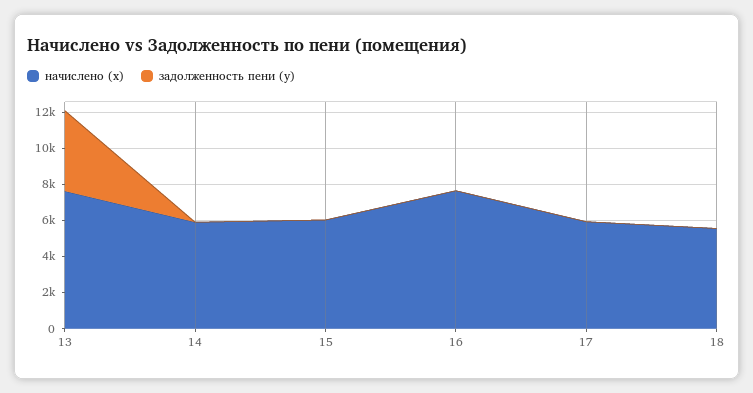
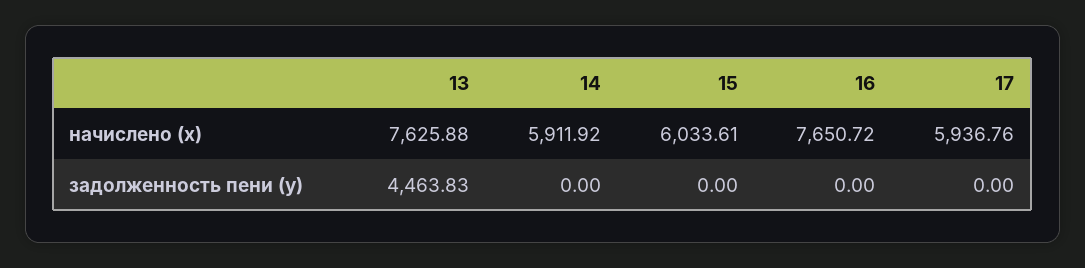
  {
    "начислено (x)": {
      "13": 7625.88,
      "14": 5911.92,
      "15": 6033.61,
      "16": 7650.72,
-     "17": 5936.76,
+     "17": 5936.76
-     "18": 5500
    },
    "задолженность пени (y)": {
      "13": 4463.83,
      "14": 0,
      "15": 0,
      "16": 0,
-     "17": 0,
+     "17": 0
-     "18": 0
    }
  }

